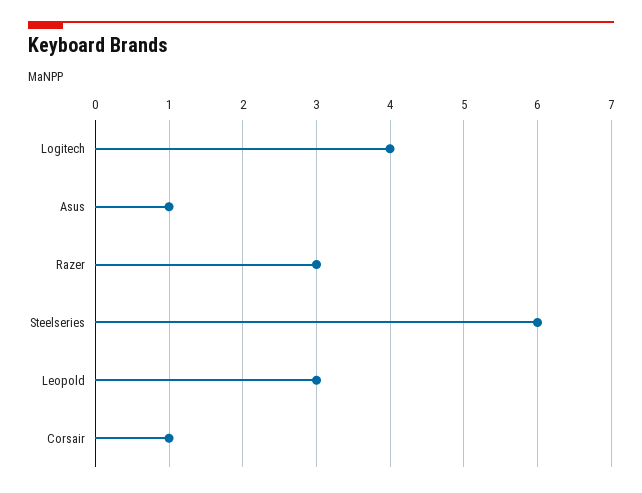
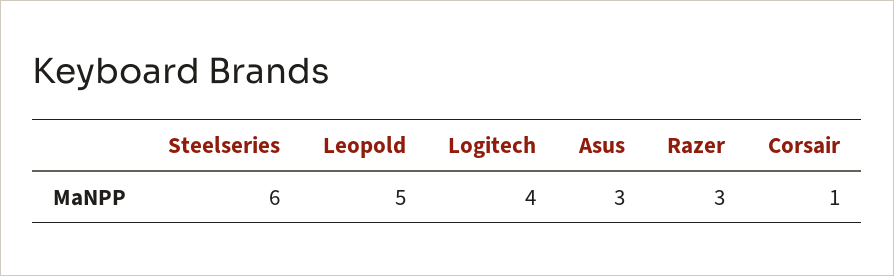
  {
    "Logitech": 4,
-   "Asus": 1,
+   "Asus": 3,
    "Razer": 3,
    "Steelseries": 6,
-   "Leopold": 3,
+   "Leopold": 5,
    "Corsair": 1
  }

